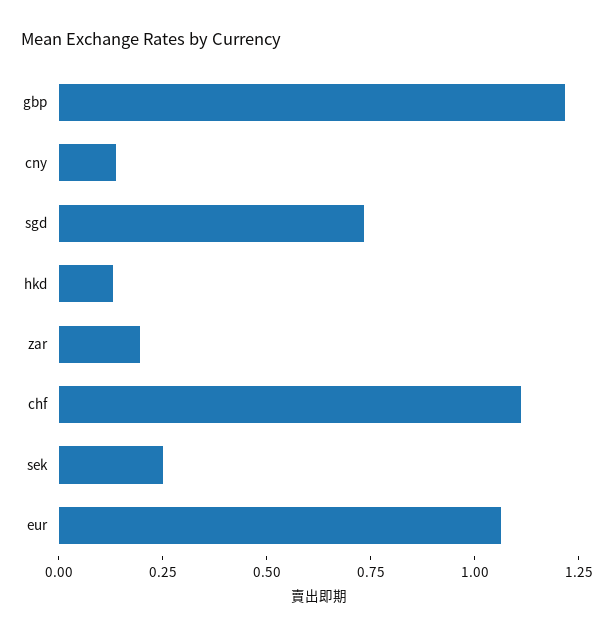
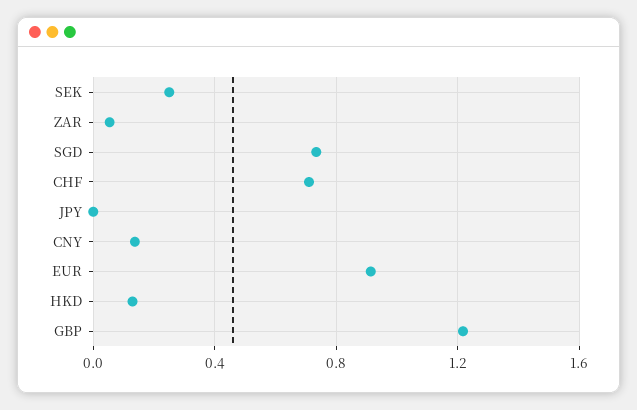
  {
    "gbp": 1.2,
    "cny": 0.15,
    "sgd": 0.75,
    "hkd": 0.15,
-   "zar": 0.2,
+   "zar": 0.05,
-   "chf": 1.1,
+   "chf": 0.7,
    "sek": 0.25,
-   "eur": 1.05
+   "eur": 0.9,
+   "JPY": 0
  }

